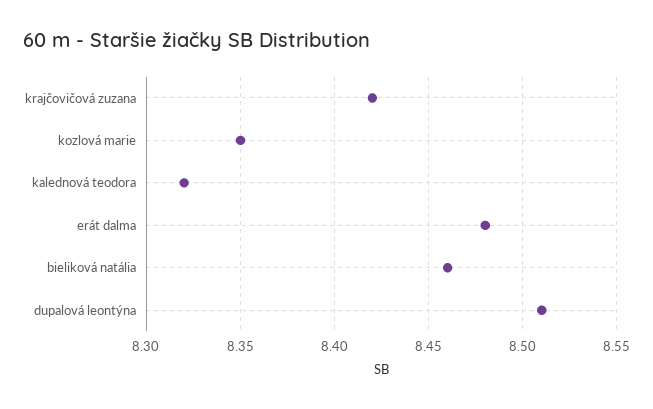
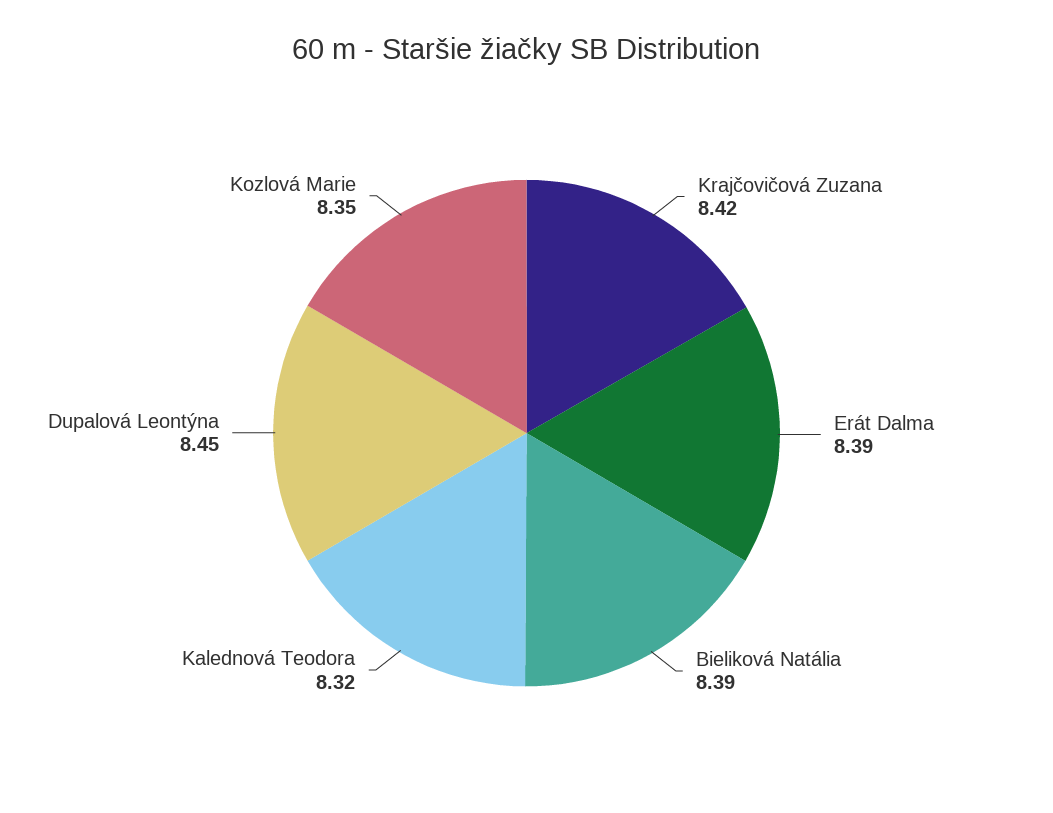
  {
    "krajčovičová zuzana": 8.42,
    "kozlová marie": 8.35,
    "kalednová teodora": 8.32,
-   "erát dalma": 8.48,
+   "erát dalma": 8.39,
-   "bieliková natália": 8.46,
+   "bieliková natália": 8.39,
-   "dupalová leontýna": 8.51
+   "dupalová leontýna": 8.45
  }

